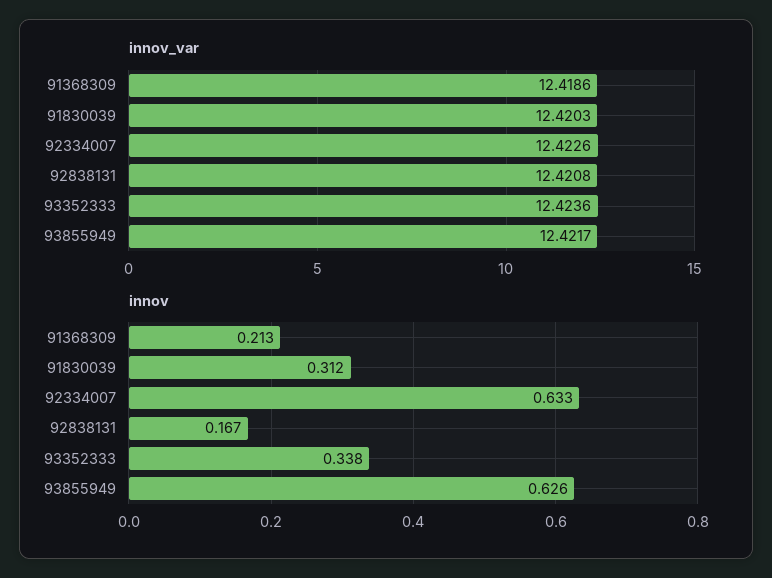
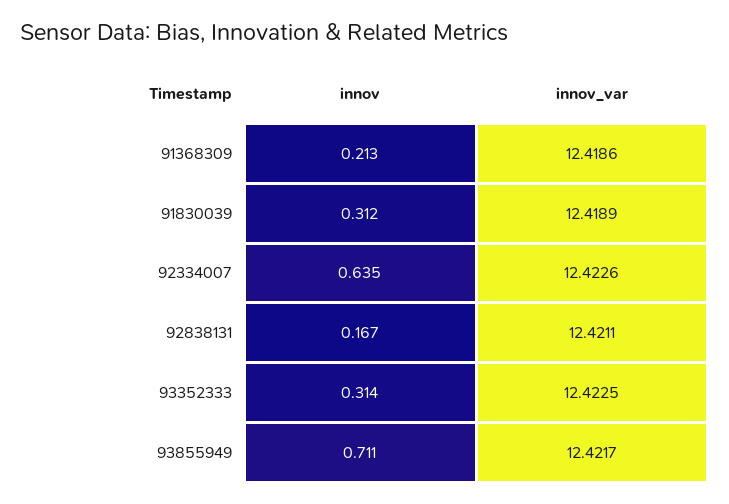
  {
    "innov_var": {
      "91368309": 12.4186,
-     "91830039": 12.4203,
+     "91830039": 12.4189,
      "92334007": 12.4226,
-     "92838131": 12.4208,
+     "92838131": 12.4211,
-     "93352333": 12.4236,
+     "93352333": 12.4225,
      "93855949": 12.4217
    },
    "innov": {
      "91368309": 0.213,
      "91830039": 0.312,
-     "92334007": 0.633,
+     "92334007": 0.635,
      "92838131": 0.167,
-     "93352333": 0.338,
+     "93352333": 0.314,
-     "93855949": 0.626
+     "93855949": 0.711
    }
  }

